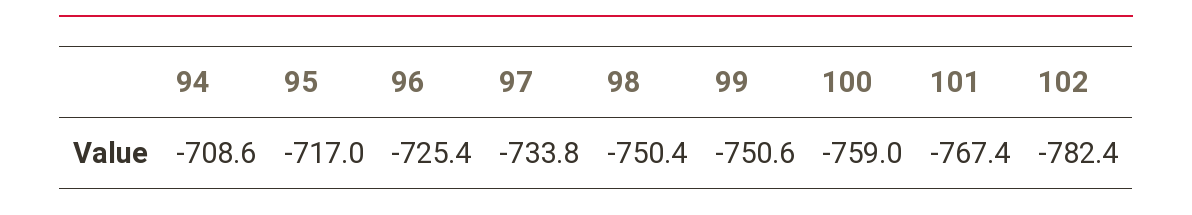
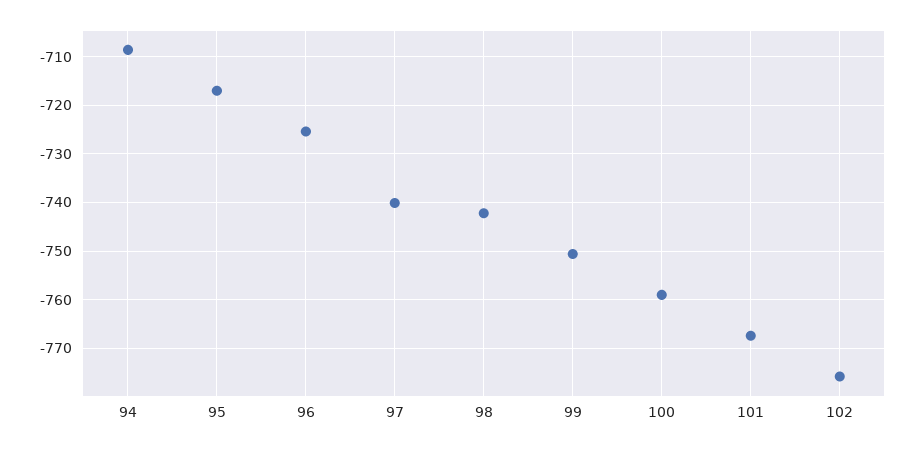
  {
    "94": -708.6,
    "95": -717,
    "96": -725.4,
-   "97": -733.8,
+   "97": -740,
-   "98": -750.4,
+   "98": -742,
    "99": -750.6,
    "100": -759,
    "101": -767.4,
-   "102": -782.4
+   "102": -776
  }

